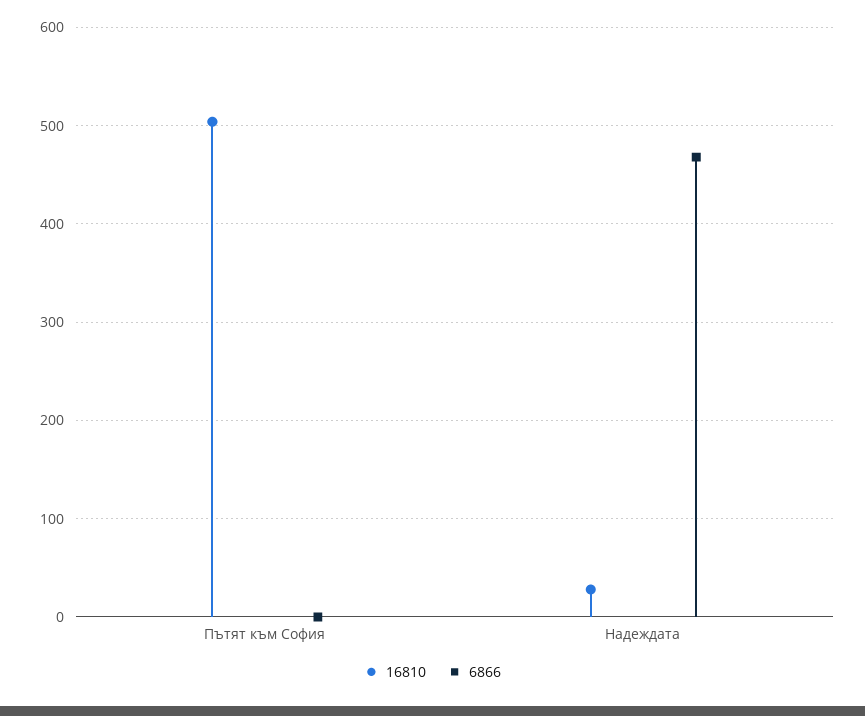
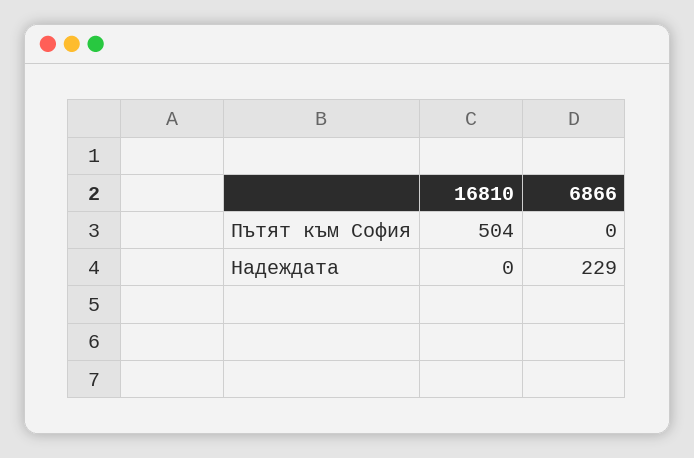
  {
    "16810": {
      "Пътят към София": 504,
-     "Надеждата": 30
+     "Надеждата": 0
    },
    "6866": {
      "Пътят към София": 0,
-     "Надеждата": 470
+     "Надеждата": 229
    }
  }

